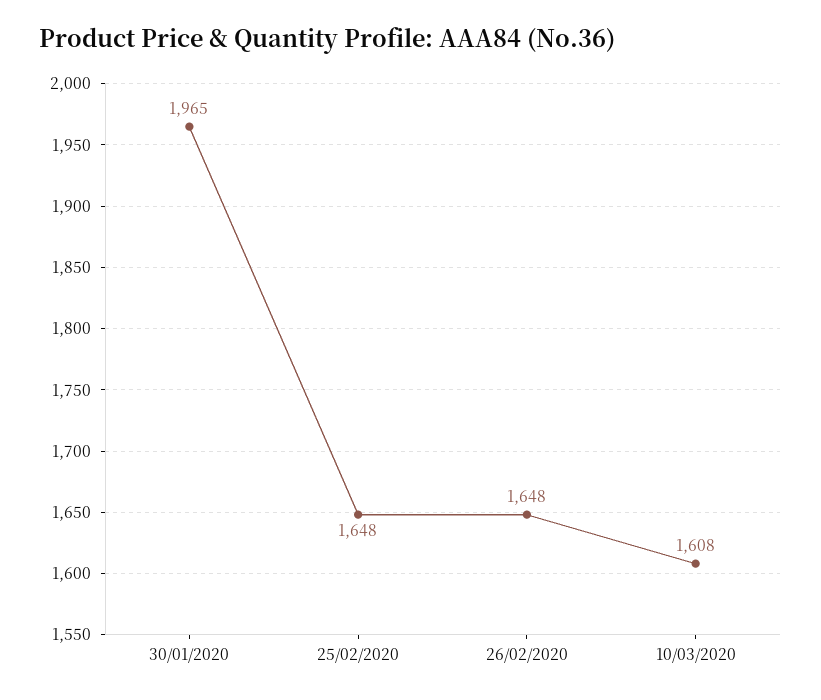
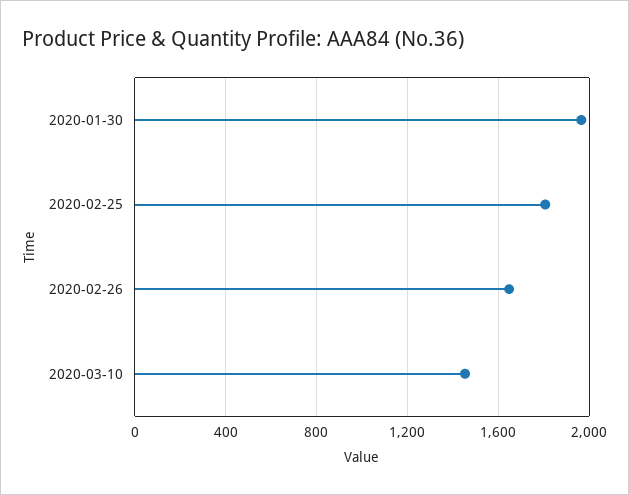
  {
    "30/01/2020": 1965,
-   "25/02/2020": 1648,
+   "25/02/2020": 1800,
    "26/02/2020": 1648,
-   "10/03/2020": 1608
+   "10/03/2020": 1450
  }

